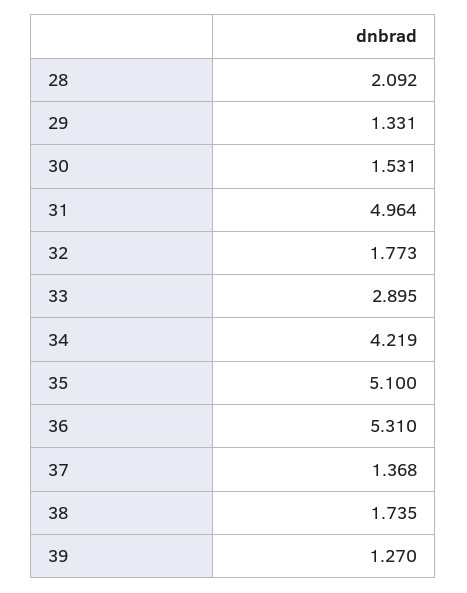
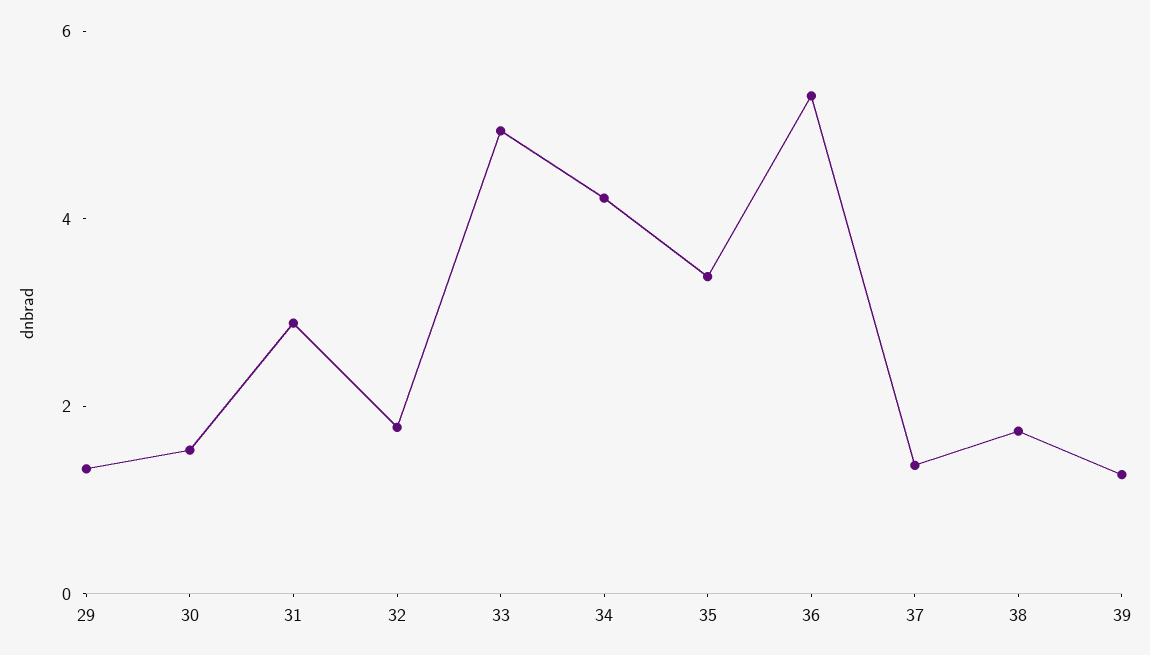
  {
-   "28": 2.092,
    "29": 1.331,
    "30": 1.531,
-   "31": 4.964,
+   "31": 3,
    "32": 1.773,
-   "33": 2.895,
+   "33": 5,
    "34": 4.219,
-   "35": 5.1,
+   "35": 3.5,
    "36": 5.31,
    "37": 1.368,
    "38": 1.735,
    "39": 1.27
  }

